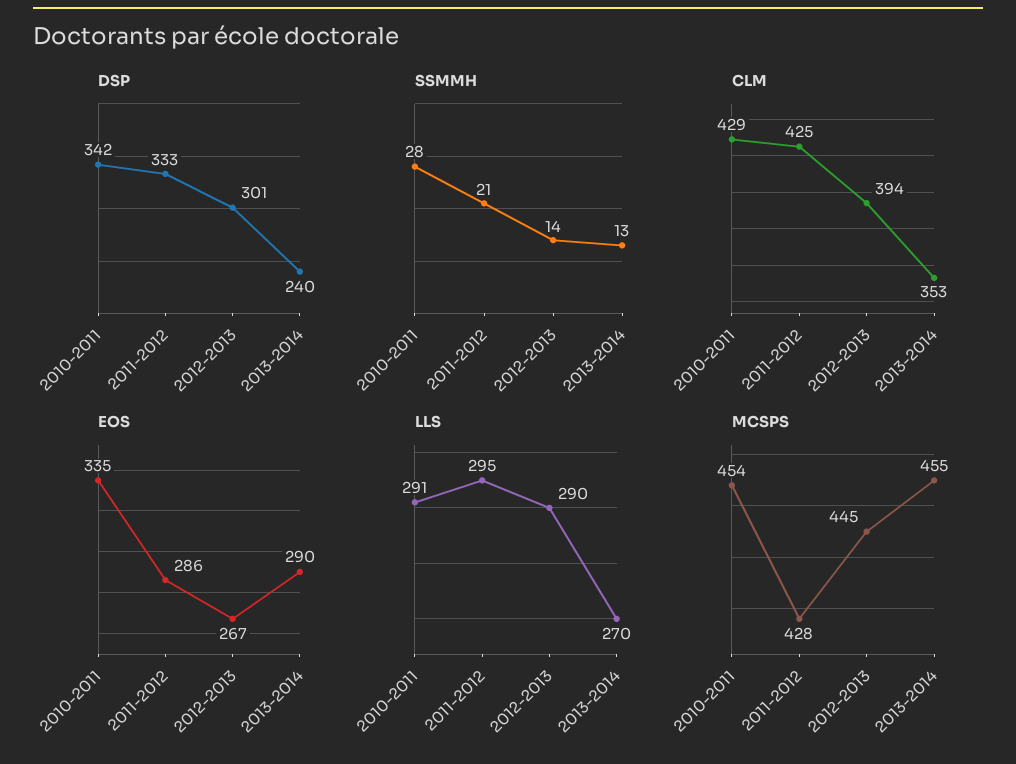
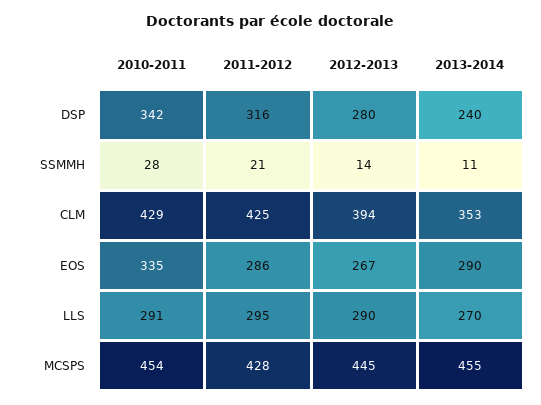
  {
    "DSP": {
      "2010-2011": 342,
-     "2011-2012": 333,
+     "2011-2012": 316,
-     "2012-2013": 301,
+     "2012-2013": 280,
      "2013-2014": 240
    },
    "SSMMH": {
      "2010-2011": 28,
      "2011-2012": 21,
      "2012-2013": 14,
-     "2013-2014": 13
+     "2013-2014": 11
    },
    "CLM": {
      "2010-2011": 429,
      "2011-2012": 425,
      "2012-2013": 394,
      "2013-2014": 353
    },
    "EOS": {
      "2010-2011": 335,
      "2011-2012": 286,
      "2012-2013": 267,
      "2013-2014": 290
    },
    "LLS": {
      "2010-2011": 291,
      "2011-2012": 295,
      "2012-2013": 290,
      "2013-2014": 270
    },
    "MCSPS": {
      "2010-2011": 454,
      "2011-2012": 428,
      "2012-2013": 445,
      "2013-2014": 455
    }
  }

